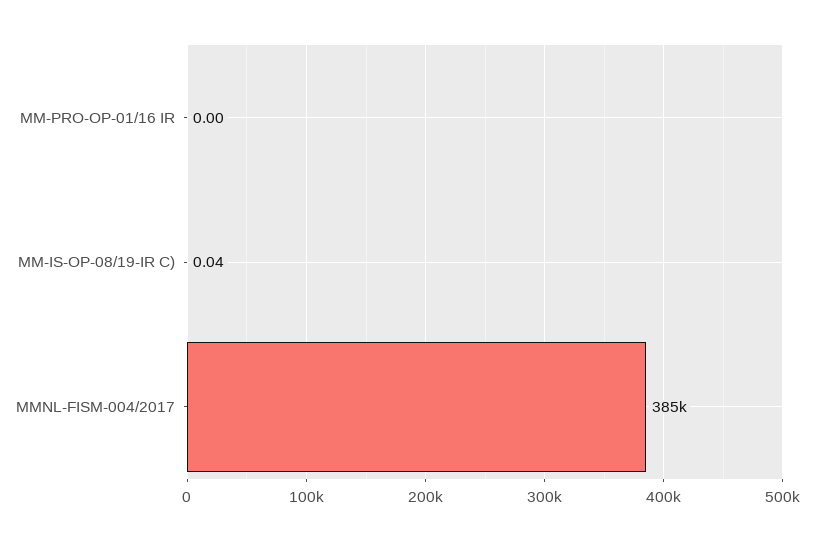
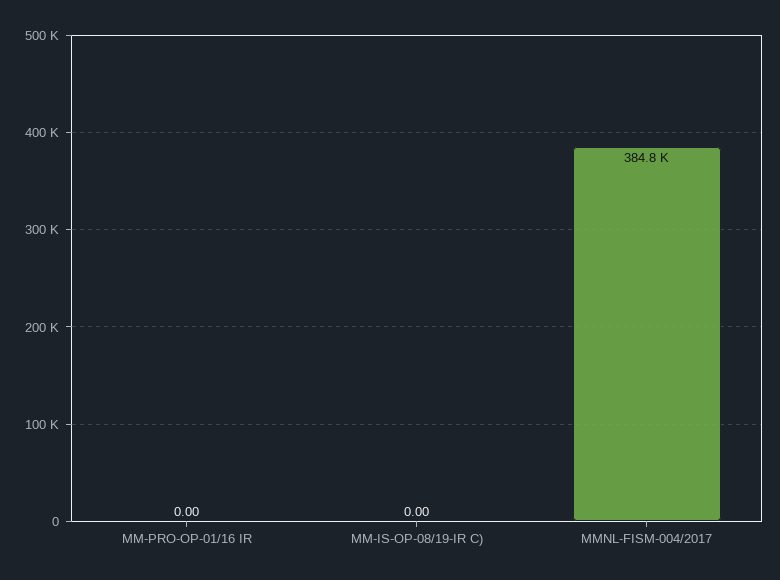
  {
    "MM-PRO-OP-01/16 IR": 0,
-   "MM-IS-OP-08/19-IR C)": 0.04,
+   "MM-IS-OP-08/19-IR C)": 0,
    "MMNL-FISM-004/2017": 384800
  }

